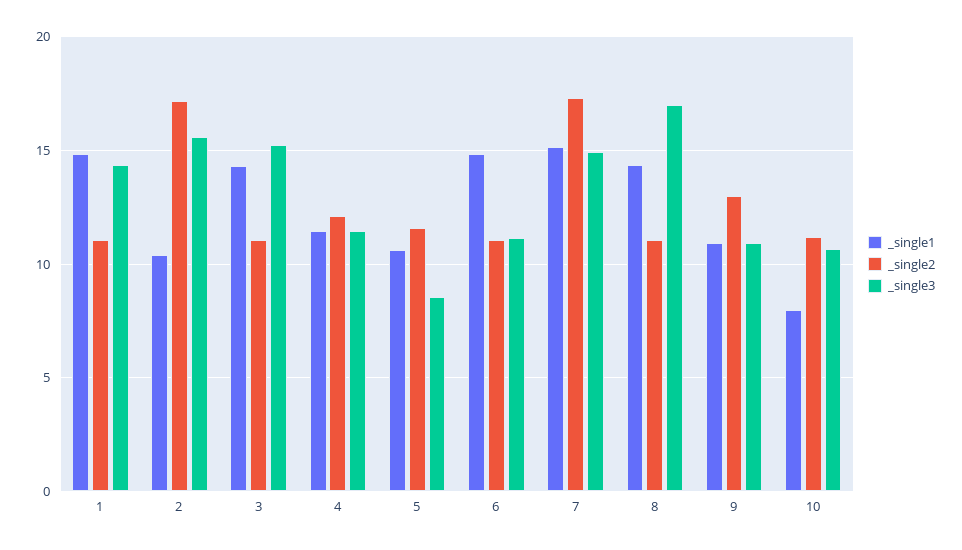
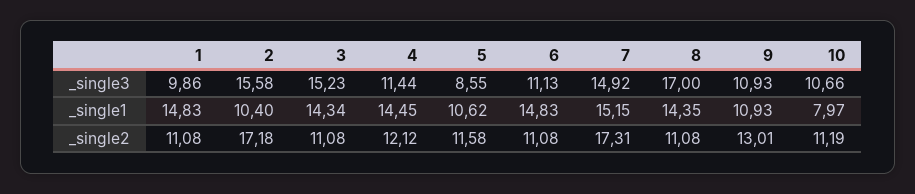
  {
    "_single1": {
      "1": 14.83,
      "2": 10.4,
      "3": 14.34,
-     "4": 11.5,
+     "4": 14.45,
      "5": 10.62,
      "6": 14.83,
      "7": 15.15,
      "8": 14.35,
      "9": 10.93,
      "10": 7.97
    },
    "_single2": {
      "1": 11.08,
      "2": 17.18,
      "3": 11.08,
      "4": 12.12,
      "5": 11.58,
      "6": 11.08,
      "7": 17.31,
      "8": 11.08,
      "9": 13.01,
      "10": 11.19
    },
    "_single3": {
-     "1": 14.5,
+     "1": 9.86,
      "2": 15.58,
      "3": 15.23,
      "4": 11.44,
      "5": 8.55,
      "6": 11.13,
      "7": 14.92,
      "8": 17,
      "9": 10.93,
      "10": 10.66
    }
  }

